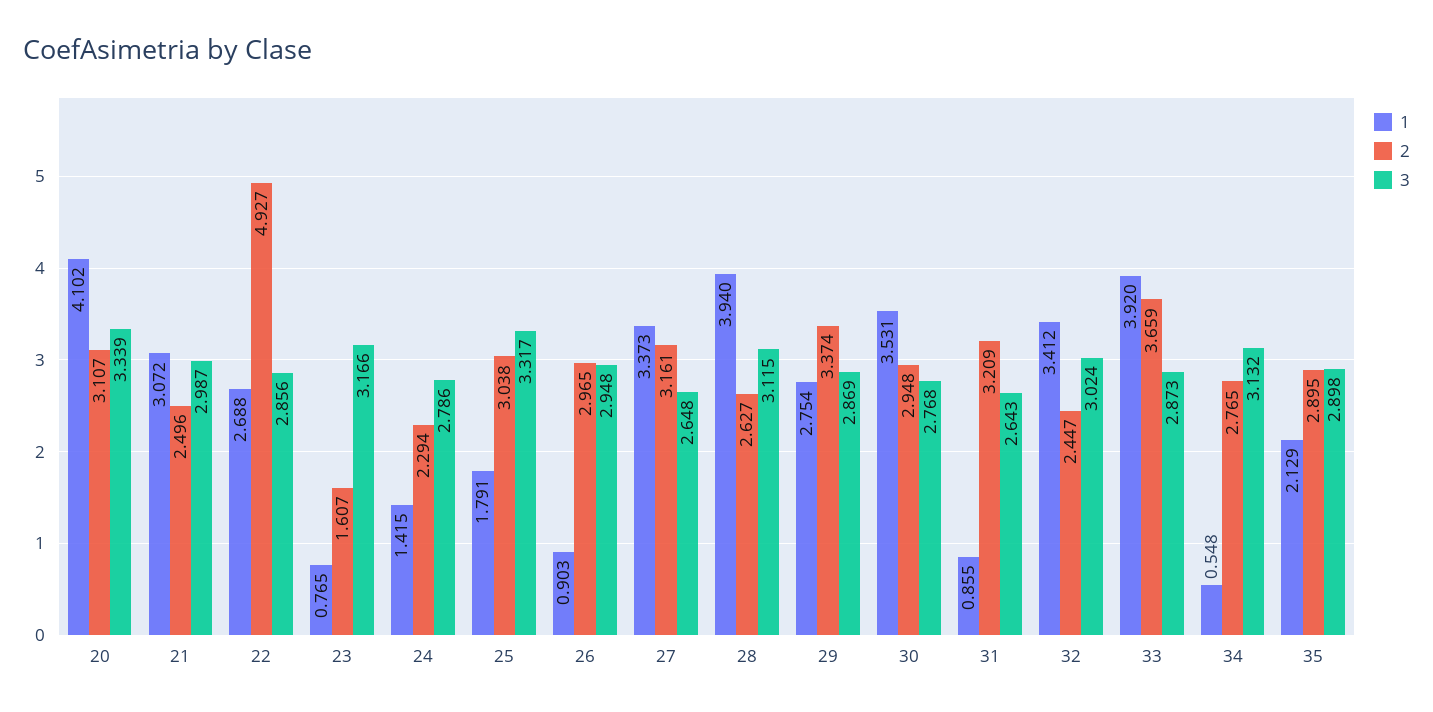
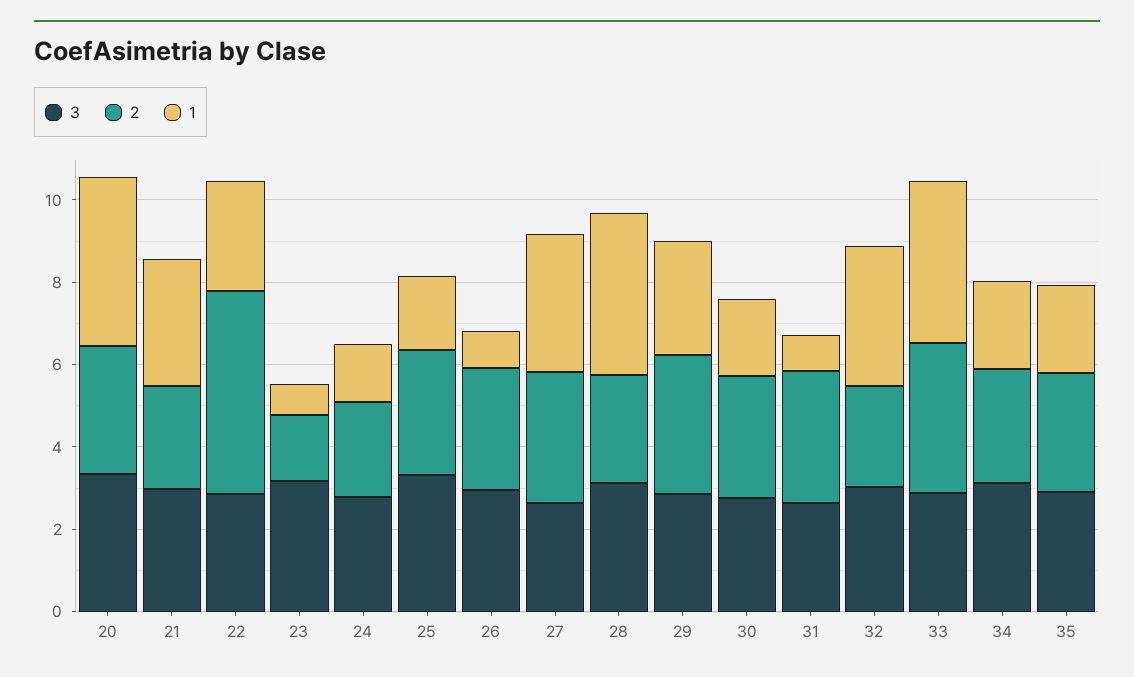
  {
    "1": {
      "20": 4.102,
      "21": 3.072,
      "22": 2.688,
      "23": 0.765,
      "24": 1.415,
      "25": 1.791,
      "26": 0.903,
      "27": 3.373,
      "28": 3.94,
      "29": 2.754,
-     "30": 3.531,
+     "30": 2,
      "31": 0.855,
      "32": 3.412,
      "33": 3.92,
-     "34": 0.548,
+     "34": 2,
      "35": 2.129
    },
    "2": {
      "20": 3.107,
      "21": 2.496,
      "22": 4.927,
      "23": 1.607,
      "24": 2.294,
      "25": 3.038,
      "26": 2.965,
      "27": 3.161,
      "28": 2.627,
      "29": 3.374,
      "30": 2.948,
      "31": 3.209,
      "32": 2.447,
      "33": 3.659,
      "34": 2.765,
      "35": 2.895
    },
    "3": {
      "20": 3.339,
      "21": 2.987,
      "22": 2.856,
      "23": 3.166,
      "24": 2.786,
      "25": 3.317,
      "26": 2.948,
      "27": 2.648,
      "28": 3.115,
      "29": 2.869,
      "30": 2.768,
      "31": 2.643,
      "32": 3.024,
      "33": 2.873,
      "34": 3.132,
      "35": 2.898
    }
  }

